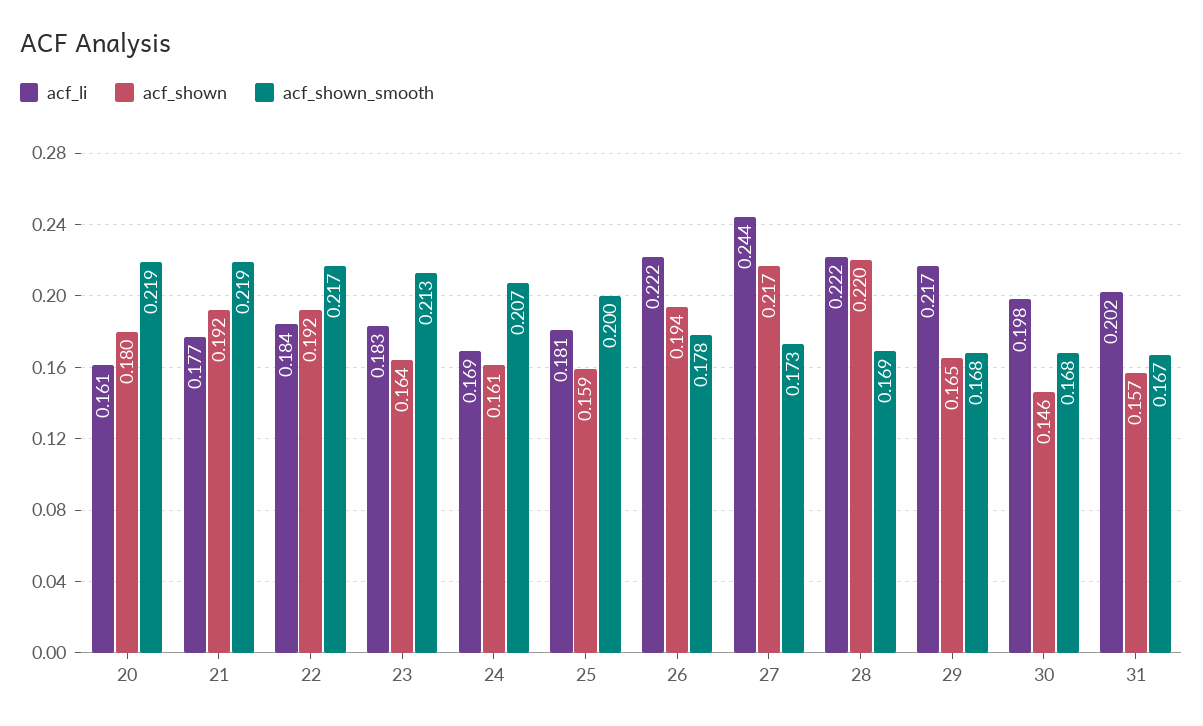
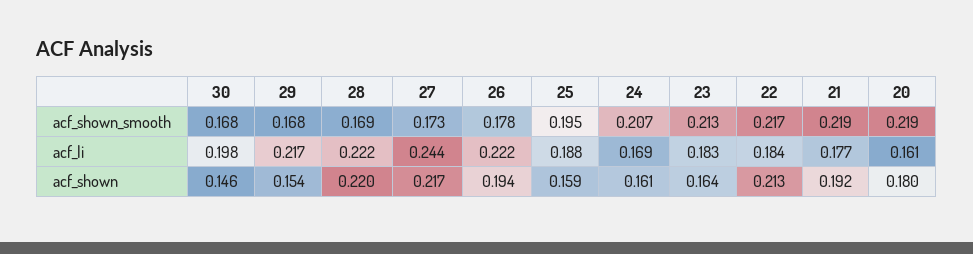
  {
    "acf_li": {
      "20": 0.161,
      "21": 0.177,
      "22": 0.184,
      "23": 0.183,
      "24": 0.169,
-     "25": 0.181,
+     "25": 0.188,
      "26": 0.222,
      "27": 0.244,
      "28": 0.222,
      "29": 0.217,
-     "30": 0.198,
+     "30": 0.198
-     "31": 0.202
    },
    "acf_shown": {
      "20": 0.18,
      "21": 0.192,
-     "22": 0.192,
+     "22": 0.213,
      "23": 0.164,
      "24": 0.161,
      "25": 0.159,
      "26": 0.194,
      "27": 0.217,
      "28": 0.22,
-     "29": 0.165,
+     "29": 0.154,
-     "30": 0.146,
+     "30": 0.146
-     "31": 0.157
    },
    "acf_shown_smooth": {
      "20": 0.219,
      "21": 0.219,
      "22": 0.217,
      "23": 0.213,
      "24": 0.207,
-     "25": 0.2,
+     "25": 0.195,
      "26": 0.178,
      "27": 0.173,
      "28": 0.169,
      "29": 0.168,
-     "30": 0.168,
+     "30": 0.168
-     "31": 0.167
    }
  }

